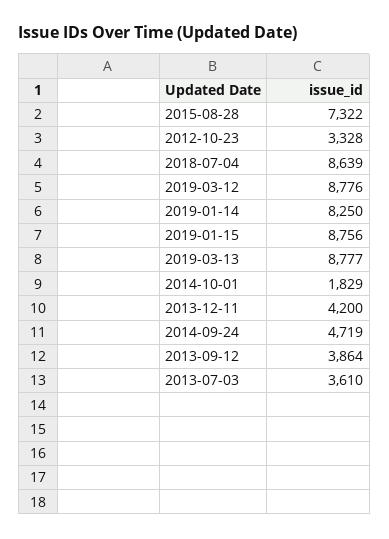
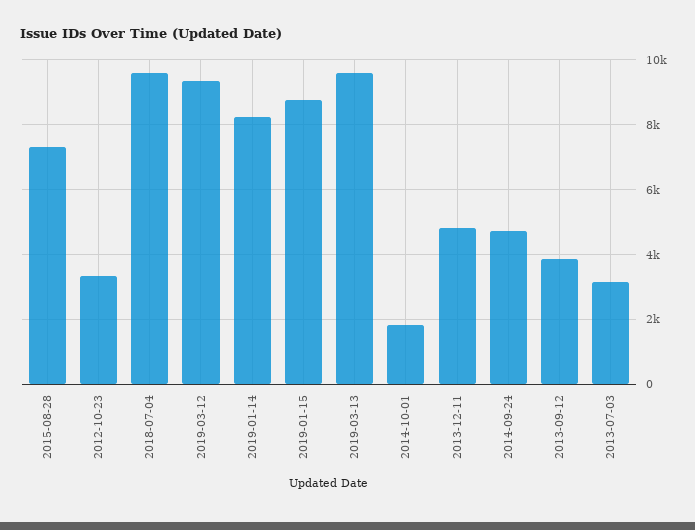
  {
    "2015-08-28": 7322,
    "2012-10-23": 3328,
-   "2018-07-04": 8639,
+   "2018-07-04": 9600,
-   "2019-03-12": 8776,
+   "2019-03-12": 9400,
    "2019-01-14": 8250,
    "2019-01-15": 8756,
-   "2019-03-13": 8777,
+   "2019-03-13": 9600,
    "2014-10-01": 1829,
-   "2013-12-11": 4200,
+   "2013-12-11": 4800,
    "2014-09-24": 4719,
    "2013-09-12": 3864,
-   "2013-07-03": 3610
+   "2013-07-03": 3200
  }

